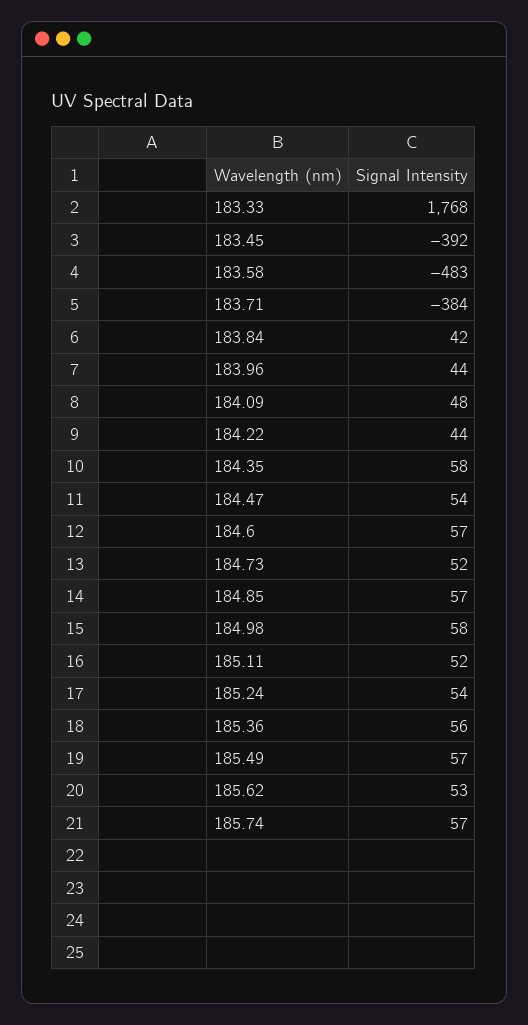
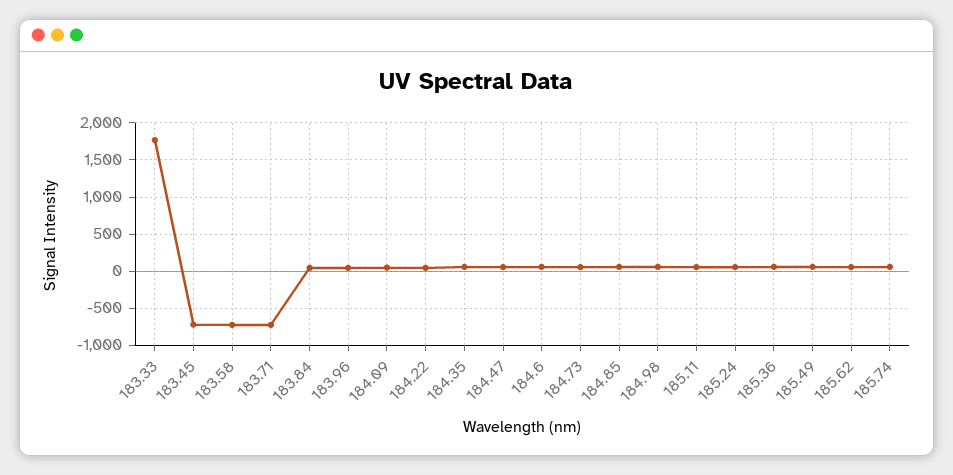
  {
    "183.33": 1768,
-   "183.45": -392,
+   "183.45": -700,
-   "183.58": -483,
+   "183.58": -700,
-   "183.71": -384,
+   "183.71": -700,
    "183.84": 42,
    "183.96": 44,
    "184.09": 48,
    "184.22": 44,
    "184.35": 58,
    "184.47": 54,
    "184.6": 57,
    "184.73": 52,
    "184.85": 57,
    "184.98": 58,
    "185.11": 52,
    "185.24": 54,
    "185.36": 56,
    "185.49": 57,
    "185.62": 53,
    "185.74": 57
  }

